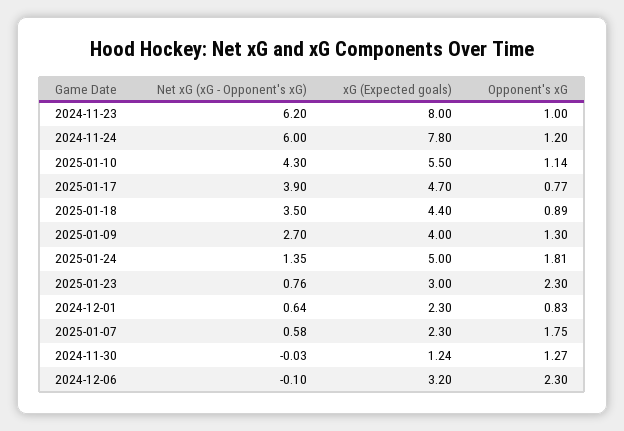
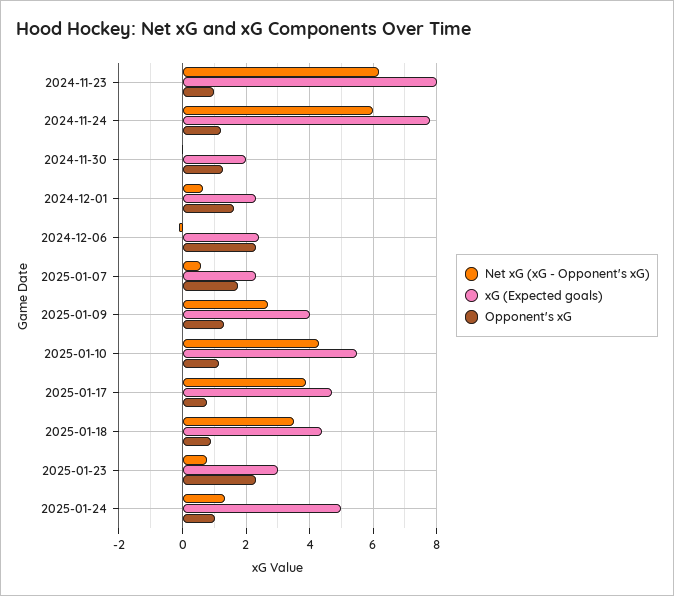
  {
    "Net xG (xG - Opponent's xG)": {
      "2024-11-23": 6.2,
      "2024-11-24": 6,
      "2025-01-10": 4.3,
      "2025-01-17": 3.9,
      "2025-01-18": 3.5,
      "2025-01-09": 2.7,
      "2025-01-24": 1.35,
      "2025-01-23": 0.76,
      "2024-12-01": 0.64,
      "2025-01-07": 0.58,
      "2024-11-30": -0.03,
      "2024-12-06": -0.1
    },
    "xG (Expected goals)": {
      "2024-11-23": 8,
      "2024-11-24": 7.8,
      "2025-01-10": 5.5,
      "2025-01-17": 4.7,
      "2025-01-18": 4.4,
      "2025-01-09": 4,
      "2025-01-24": 5,
      "2025-01-23": 3,
      "2024-12-01": 2.3,
      "2025-01-07": 2.3,
-     "2024-11-30": 1.24,
+     "2024-11-30": 2,
-     "2024-12-06": 3.2
+     "2024-12-06": 2.4
    },
    "Opponent's xG": {
      "2024-11-23": 1,
      "2024-11-24": 1.2,
      "2025-01-10": 1.14,
      "2025-01-17": 0.77,
      "2025-01-18": 0.89,
      "2025-01-09": 1.3,
-     "2025-01-24": 1.81,
+     "2025-01-24": 1,
      "2025-01-23": 2.3,
-     "2024-12-01": 0.83,
+     "2024-12-01": 1.6,
      "2025-01-07": 1.75,
      "2024-11-30": 1.27,
      "2024-12-06": 2.3
    }
  }

